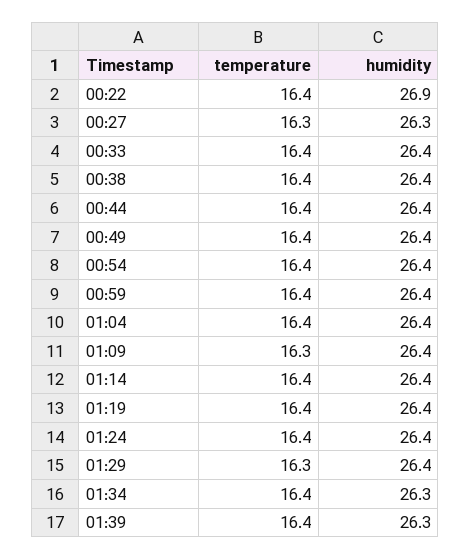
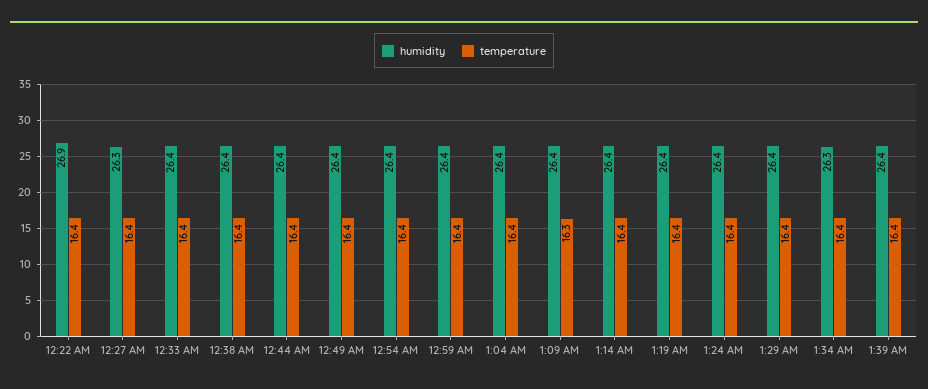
  {
    "temperature": {
      "00:22": 16.4,
-     "00:27": 16.3,
+     "00:27": 16.4,
      "00:33": 16.4,
      "00:38": 16.4,
      "00:44": 16.4,
      "00:49": 16.4,
      "00:54": 16.4,
      "00:59": 16.4,
      "01:04": 16.4,
      "01:09": 16.3,
      "01:14": 16.4,
      "01:19": 16.4,
      "01:24": 16.4,
-     "01:29": 16.3,
+     "01:29": 16.4,
      "01:34": 16.4,
      "01:39": 16.4
    },
    "humidity": {
      "00:22": 26.9,
      "00:27": 26.3,
      "00:33": 26.4,
      "00:38": 26.4,
      "00:44": 26.4,
      "00:49": 26.4,
      "00:54": 26.4,
      "00:59": 26.4,
      "01:04": 26.4,
      "01:09": 26.4,
      "01:14": 26.4,
      "01:19": 26.4,
      "01:24": 26.4,
      "01:29": 26.4,
      "01:34": 26.3,
-     "01:39": 26.3
+     "01:39": 26.4
    }
  }

